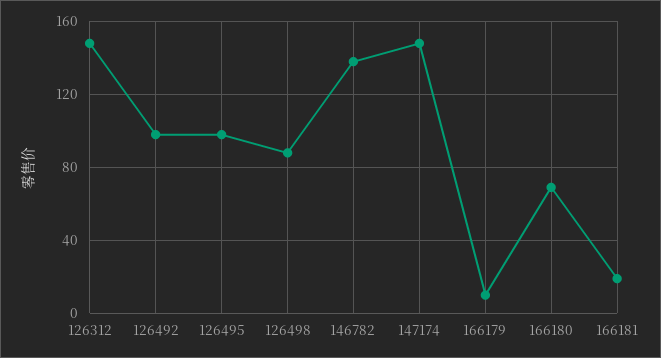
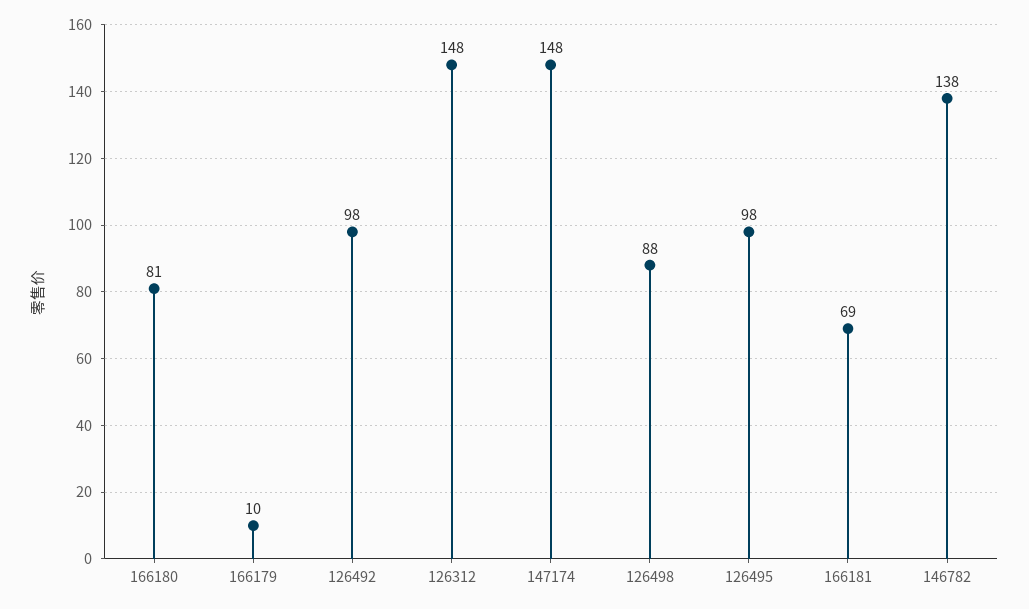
  {
    "126312": 148,
    "126492": 98,
    "126495": 98,
    "126498": 88,
    "146782": 138,
    "147174": 148,
    "166179": 10,
-   "166180": 70,
+   "166180": 81,
-   "166181": 20
+   "166181": 69
  }

